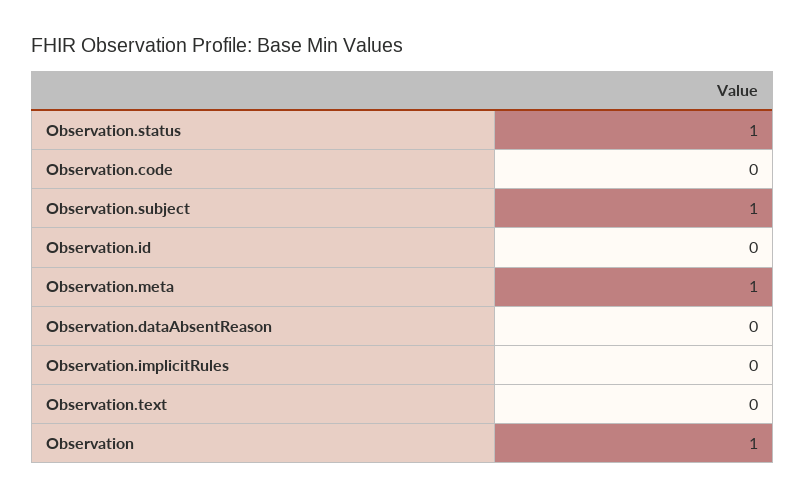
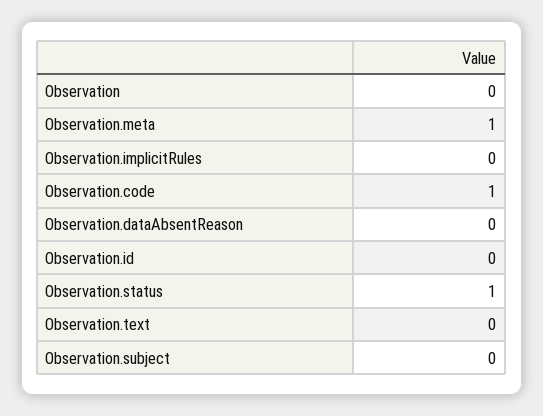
  {
    "Observation.status": 1,
-   "Observation.code": 0,
+   "Observation.code": 1,
-   "Observation.subject": 1,
+   "Observation.subject": 0,
    "Observation.id": 0,
    "Observation.meta": 1,
    "Observation.dataAbsentReason": 0,
    "Observation.implicitRules": 0,
    "Observation.text": 0,
-   "Observation": 1
+   "Observation": 0
  }

